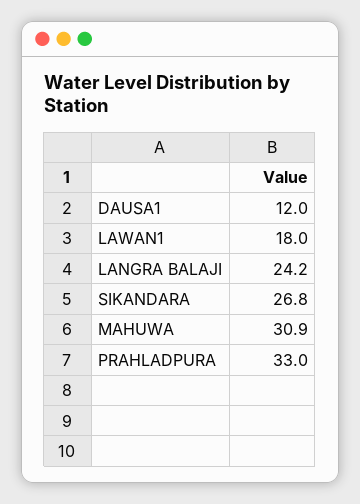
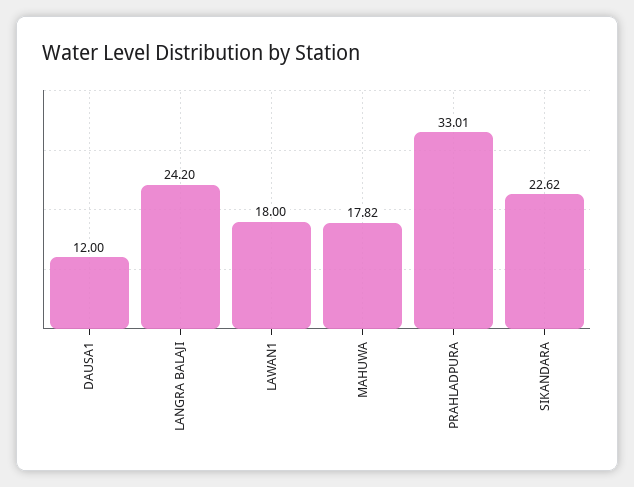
  {
    "DAUSA1": 12,
    "LAWAN1": 18,
    "LANGRA BALAJI": 24.2,
-   "SIKANDARA": 26.8,
+   "SIKANDARA": 22.62,
-   "MAHUWA": 30.9,
+   "MAHUWA": 17.82,
    "PRAHLADPURA": 33.01
  }

